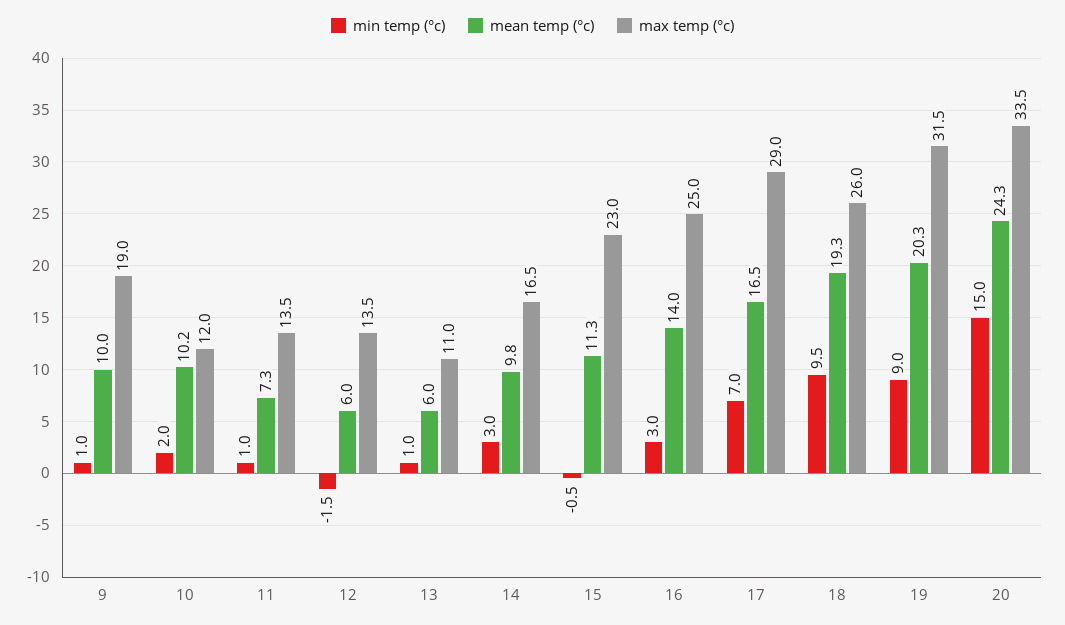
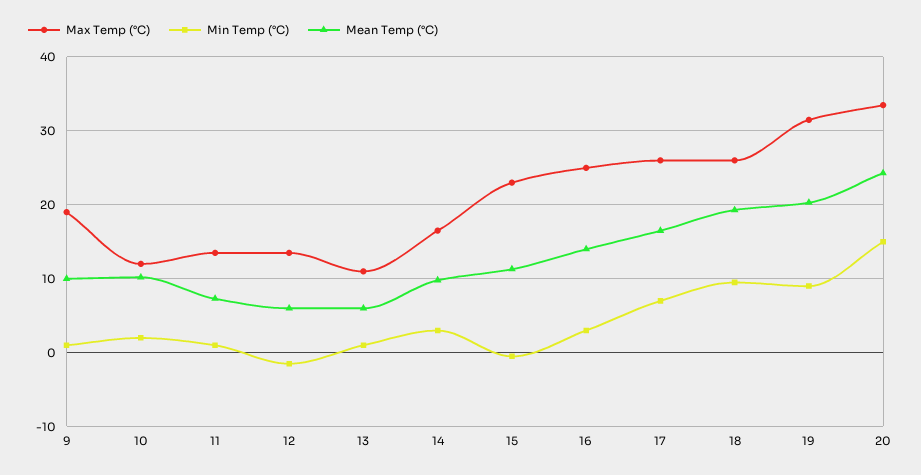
  {
    "min temp (°c)": {
      "9": 1,
      "10": 2,
      "11": 1,
      "12": -1.5,
      "13": 1,
      "14": 3,
      "15": -0.5,
      "16": 3,
      "17": 7,
      "18": 9.5,
      "19": 9,
      "20": 15
    },
    "mean temp (°c)": {
      "9": 10,
      "10": 10.2,
      "11": 7.3,
      "12": 6,
      "13": 6,
      "14": 9.8,
      "15": 11.3,
      "16": 14,
      "17": 16.5,
      "18": 19.3,
      "19": 20.3,
      "20": 24.3
    },
    "max temp (°c)": {
      "9": 19,
      "10": 12,
      "11": 13.5,
      "12": 13.5,
      "13": 11,
      "14": 16.5,
      "15": 23,
      "16": 25,
-     "17": 29,
+     "17": 26,
      "18": 26,
      "19": 31.5,
      "20": 33.5
    }
  }

